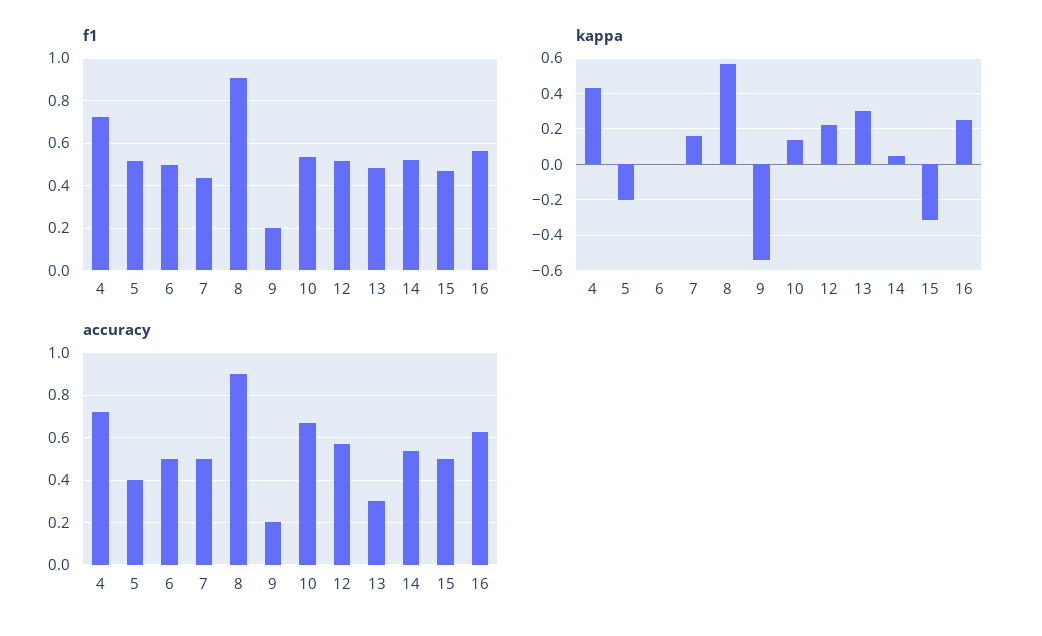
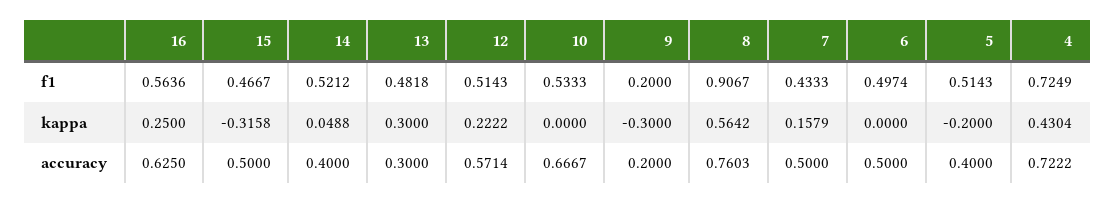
  {
    "f1": {
      "4": 0.7249,
      "5": 0.5143,
      "6": 0.4974,
      "7": 0.4333,
      "8": 0.9067,
      "9": 0.2,
      "10": 0.5333,
      "12": 0.5143,
      "13": 0.4818,
      "14": 0.5212,
      "15": 0.4667,
      "16": 0.5636
    },
    "kappa": {
      "4": 0.4304,
      "5": -0.2,
      "6": 0,
      "7": 0.1579,
      "8": 0.5642,
-     "9": -0.55,
+     "9": -0.3,
-     "10": 0.15,
+     "10": 0,
      "12": 0.2222,
      "13": 0.3,
      "14": 0.0488,
      "15": -0.3158,
      "16": 0.25
    },
    "accuracy": {
      "4": 0.7222,
      "5": 0.4,
      "6": 0.5,
      "7": 0.5,
-     "8": 0.9,
+     "8": 0.7603,
      "9": 0.2,
      "10": 0.6667,
      "12": 0.5714,
      "13": 0.3,
-     "14": 0.55,
+     "14": 0.4,
      "15": 0.5,
      "16": 0.625
    }
  }

